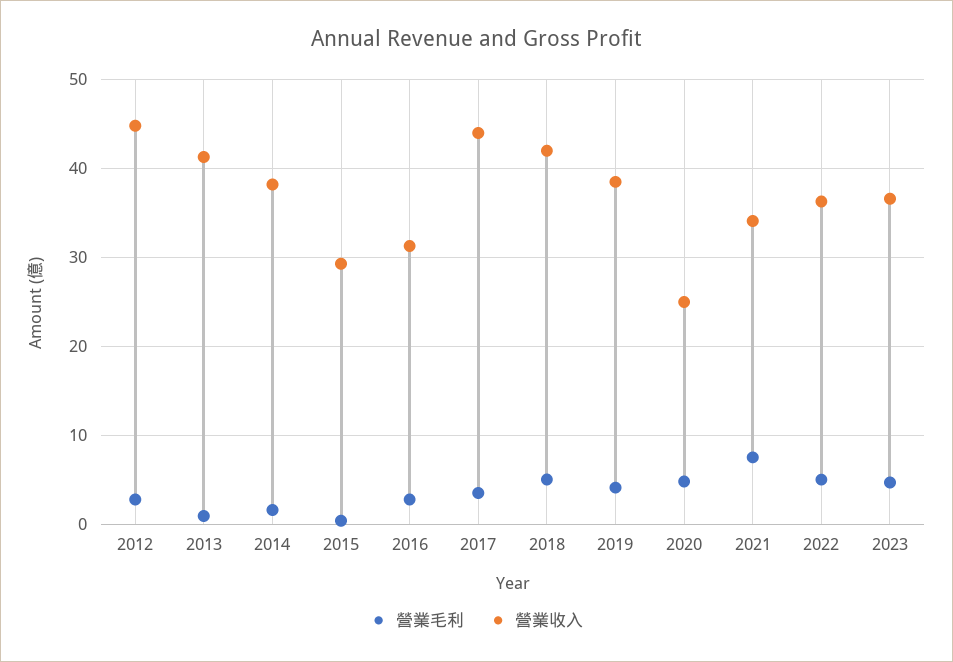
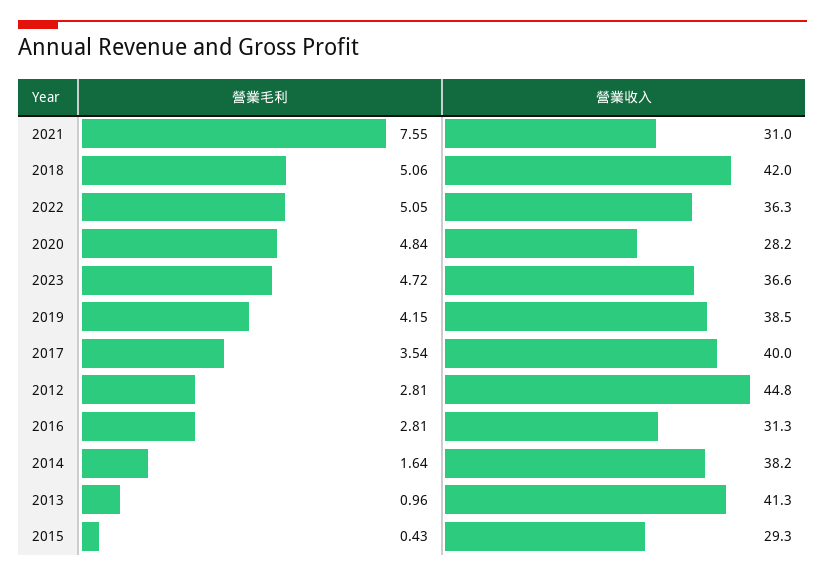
  {
    "營業毛利": {
      "2012": 2.81,
      "2013": 0.96,
      "2014": 1.64,
      "2015": 0.43,
      "2016": 2.81,
      "2017": 3.54,
      "2018": 5.06,
      "2019": 4.15,
      "2020": 4.84,
      "2021": 7.55,
      "2022": 5.05,
      "2023": 4.72
    },
    "營業收入": {
      "2012": 44.8,
      "2013": 41.3,
      "2014": 38.2,
      "2015": 29.3,
      "2016": 31.3,
-     "2017": 44,
+     "2017": 40,
      "2018": 42,
      "2019": 38.5,
-     "2020": 25,
+     "2020": 28.2,
-     "2021": 34,
+     "2021": 31,
      "2022": 36.3,
      "2023": 36.6
    }
  }

